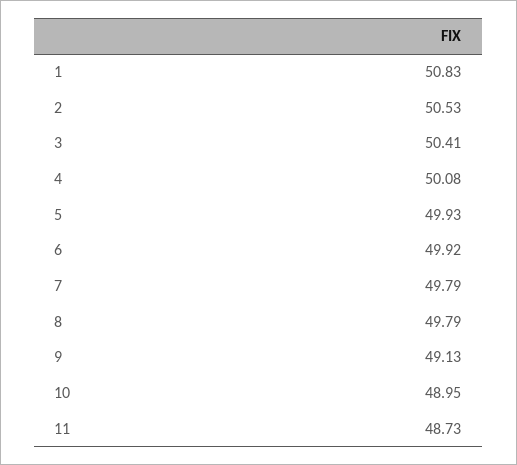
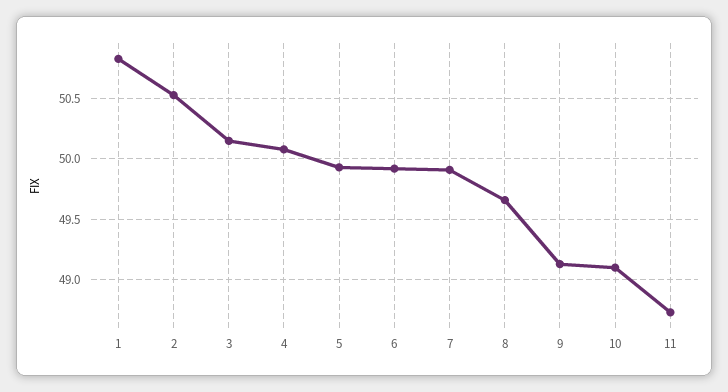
  {
    "1": 50.83,
    "2": 50.53,
-   "3": 50.41,
+   "3": 50.15,
    "4": 50.08,
    "5": 49.93,
    "6": 49.92,
-   "7": 49.79,
+   "7": 49.9,
-   "8": 49.79,
+   "8": 49.65,
    "9": 49.13,
-   "10": 48.95,
+   "10": 49.1,
    "11": 48.73
  }

